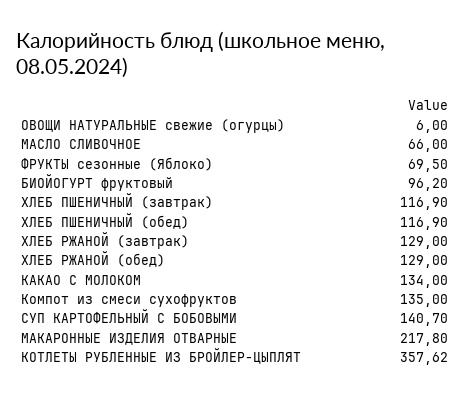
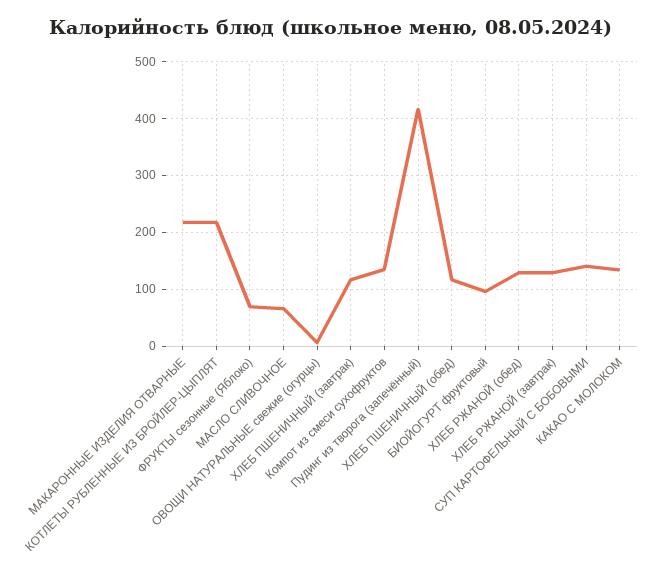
  {
    "ОВОЩИ НАТУРАЛЬНЫЕ свежие (огурцы)": 6,
    "МАСЛО СЛИВОЧНОЕ": 66,
    "ФРУКТЫ сезонные (Яблоко)": 69.5,
    "БИОЙОГУРТ фруктовый": 96.2,
    "ХЛЕБ ПШЕНИЧНЫЙ (завтрак)": 116.9,
    "ХЛЕБ ПШЕНИЧНЫЙ (обед)": 116.9,
    "ХЛЕБ РЖАНОЙ (завтрак)": 129,
    "ХЛЕБ РЖАНОЙ (обед)": 129,
    "КАКАО С МОЛОКОМ": 134,
    "Компот из смеси сухофруктов": 135,
    "СУП КАРТОФЕЛЬНЫЙ С БОБОВЫМИ": 140.7,
    "МАКАРОННЫЕ ИЗДЕЛИЯ ОТВАРНЫЕ": 217.8,
-   "КОТЛЕТЫ РУБЛЕННЫЕ ИЗ БРОЙЛЕР-ЦЫПЛЯТ": 357.62
+   "КОТЛЕТЫ РУБЛЕННЫЕ ИЗ БРОЙЛЕР-ЦЫПЛЯТ": 220,
+   "Пудинг из творога (запечённый)": 420
  }

